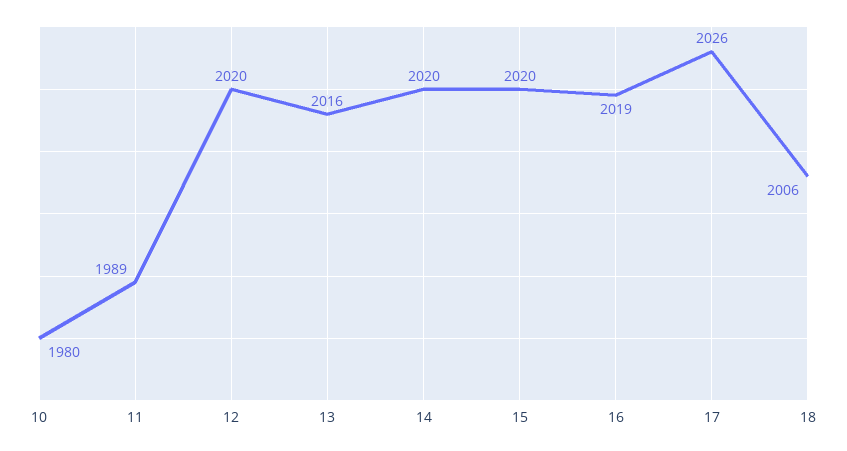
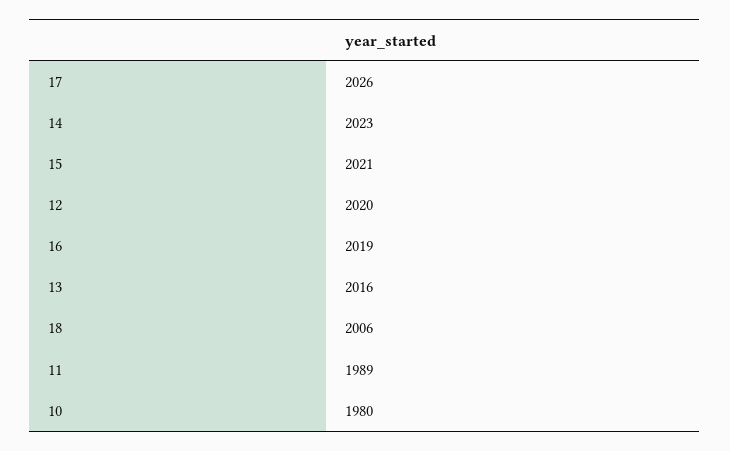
  {
    "10": 1980,
    "11": 1989,
    "12": 2020,
    "13": 2016,
-   "14": 2020,
+   "14": 2023,
-   "15": 2020,
+   "15": 2021,
    "16": 2019,
    "17": 2026,
    "18": 2006
  }

